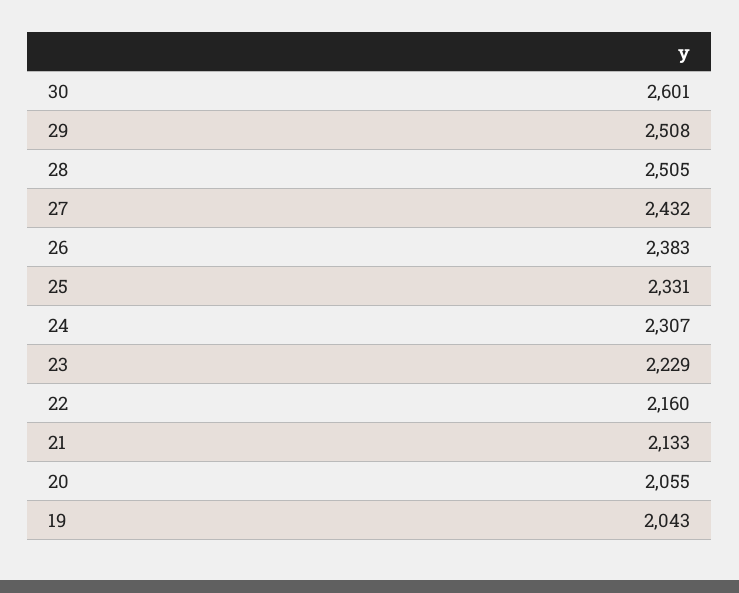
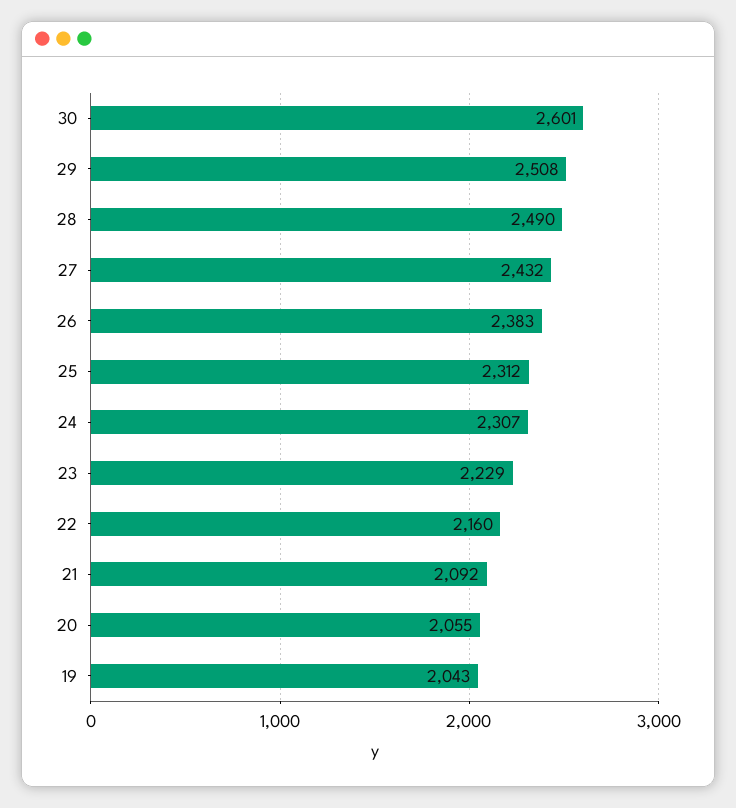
  {
    "30": 2601,
    "29": 2508,
-   "28": 2505,
+   "28": 2490,
    "27": 2432,
    "26": 2383,
-   "25": 2331,
+   "25": 2312,
    "24": 2307,
    "23": 2229,
    "22": 2160,
-   "21": 2133,
+   "21": 2092,
    "20": 2055,
    "19": 2043
  }

